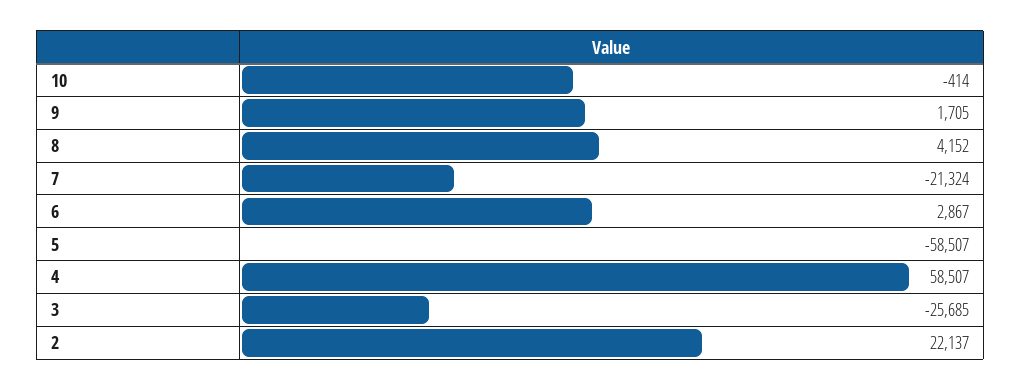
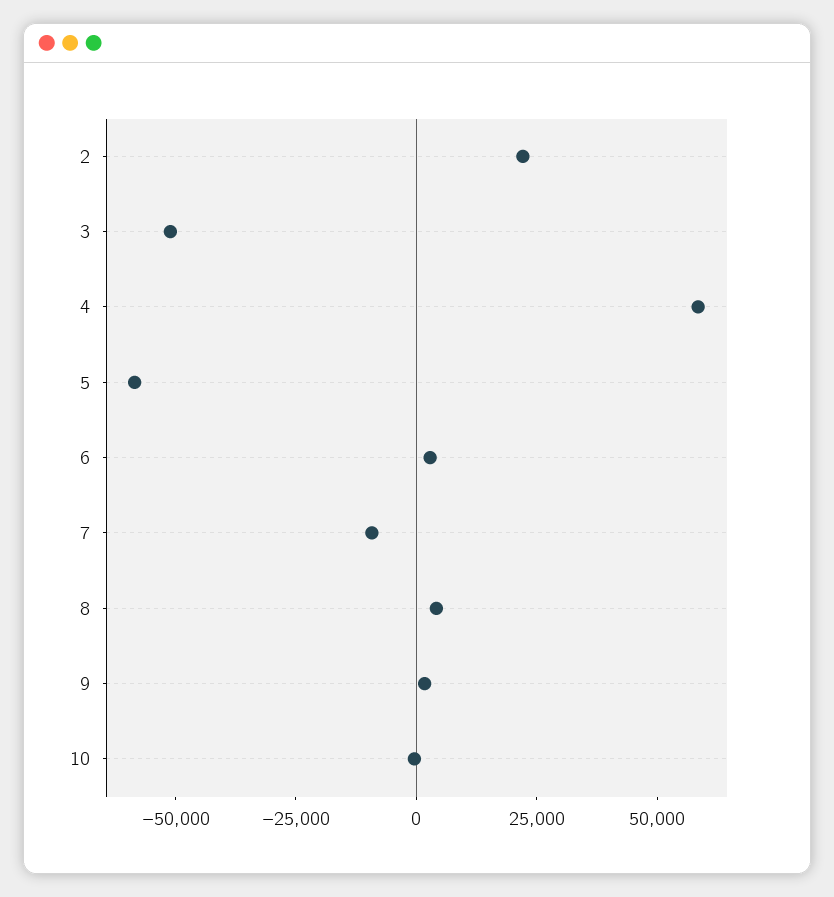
  {
    "10": -414,
    "9": 1705,
    "8": 4152,
-   "7": -21324,
+   "7": -10000,
    "6": 2867,
    "5": -58507,
    "4": 58507,
-   "3": -25685,
+   "3": -50000,
    "2": 22137
  }

